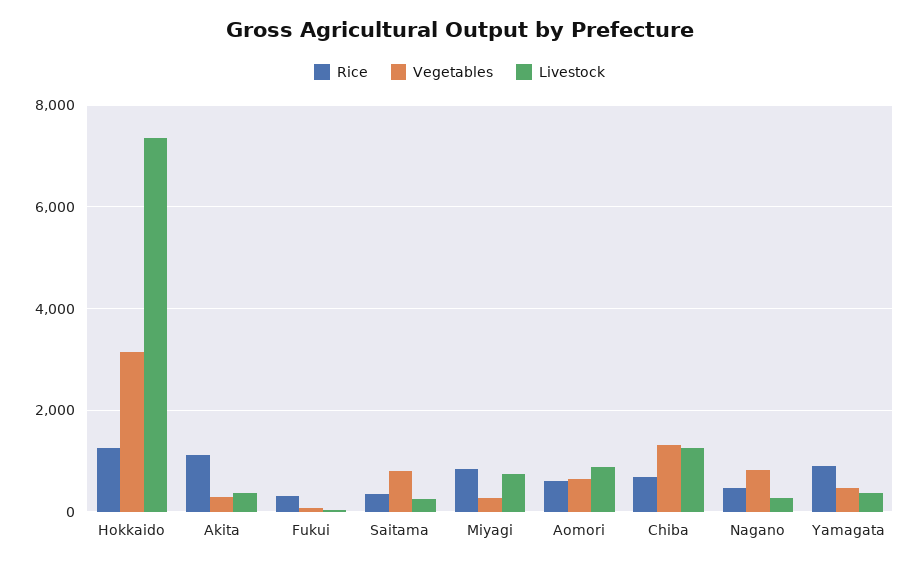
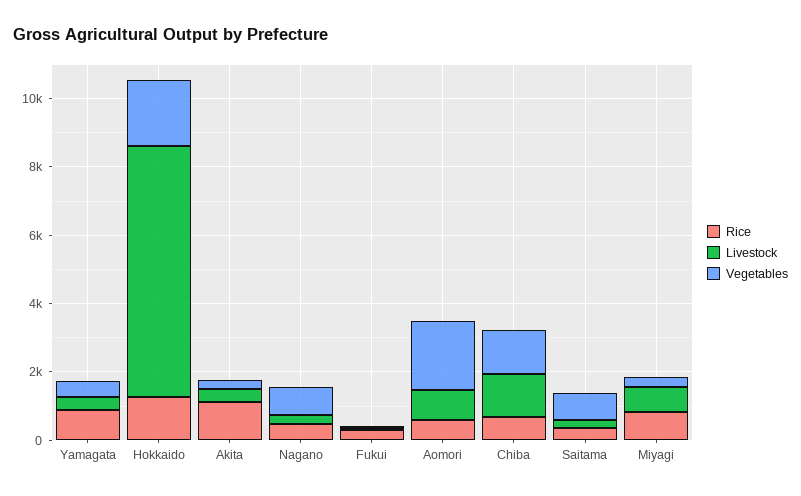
  {
    "Rice": {
      "Hokkaido": 1200,
      "Akita": 1200,
      "Fukui": 400,
      "Saitama": 400,
      "Miyagi": 800,
      "Aomori": 600,
      "Chiba": 600,
      "Nagano": 400,
      "Yamagata": 800
    },
    "Vegetables": {
-     "Hokkaido": 3200,
+     "Hokkaido": 2000,
      "Akita": 200,
      "Fukui": 0,
      "Saitama": 800,
      "Miyagi": 200,
-     "Aomori": 600,
+     "Aomori": 2000,
      "Chiba": 1400,
      "Nagano": 800,
      "Yamagata": 400
    },
    "Livestock": {
      "Hokkaido": 7400,
      "Akita": 400,
      "Fukui": 0,
      "Saitama": 200,
      "Miyagi": 800,
      "Aomori": 800,
      "Chiba": 1200,
      "Nagano": 200,
      "Yamagata": 400
    }
  }

